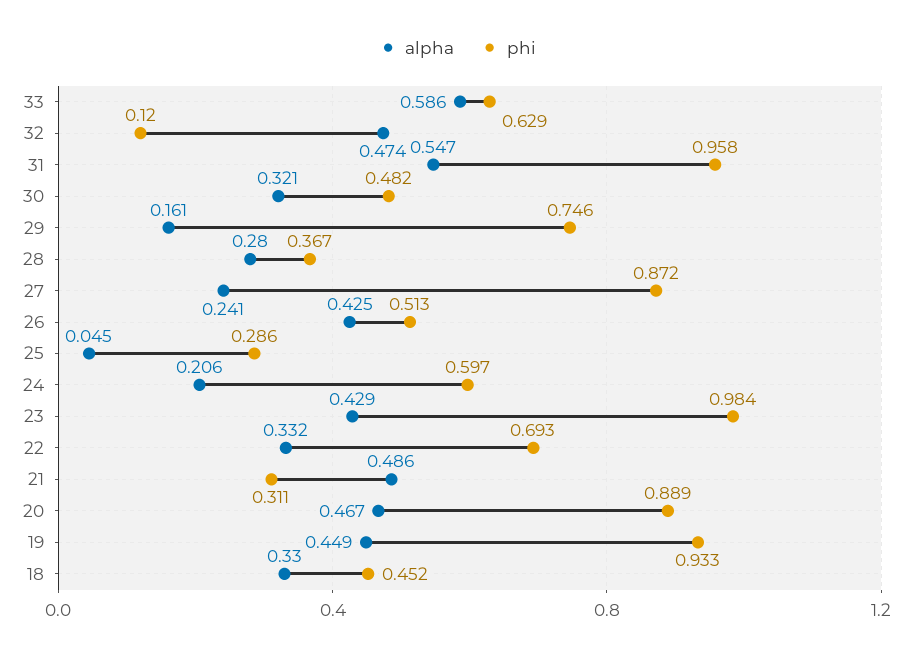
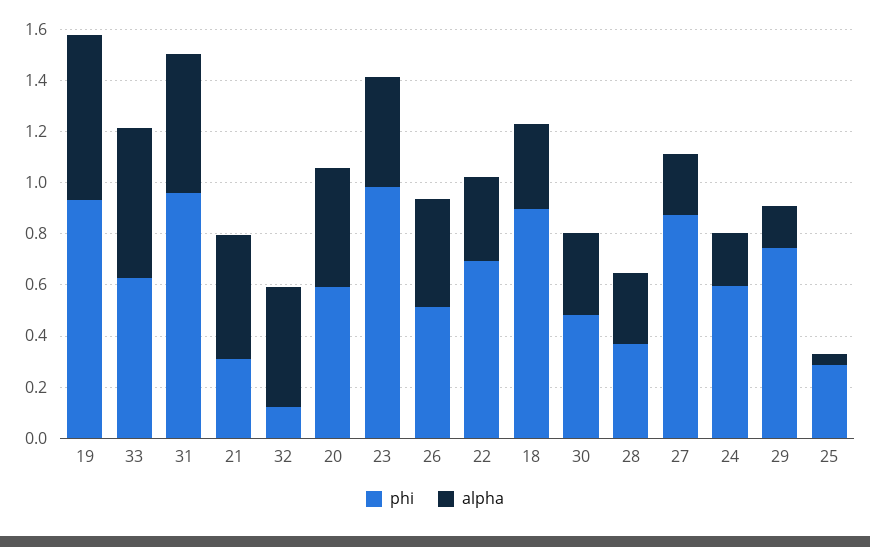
  {
    "alpha": {
      "33": 0.586,
      "32": 0.474,
      "31": 0.547,
      "30": 0.321,
      "29": 0.161,
      "28": 0.28,
      "27": 0.241,
      "26": 0.425,
      "25": 0.045,
      "24": 0.206,
      "23": 0.429,
      "22": 0.332,
      "21": 0.486,
      "20": 0.467,
-     "19": 0.449,
+     "19": 0.65,
      "18": 0.33
    },
    "phi": {
      "33": 0.629,
      "32": 0.12,
      "31": 0.958,
      "30": 0.482,
      "29": 0.746,
      "28": 0.367,
      "27": 0.872,
      "26": 0.513,
      "25": 0.286,
      "24": 0.597,
      "23": 0.984,
      "22": 0.693,
      "21": 0.311,
-     "20": 0.889,
+     "20": 0.6,
      "19": 0.933,
-     "18": 0.452
+     "18": 0.9
    }
  }

